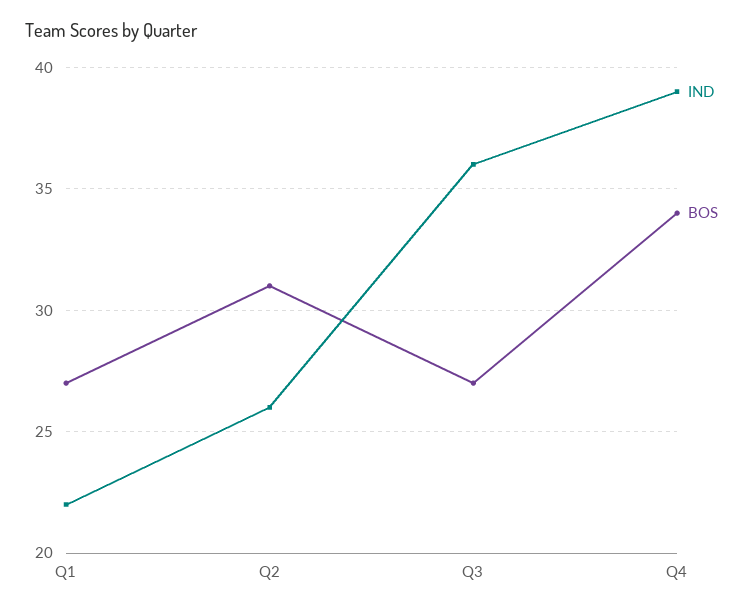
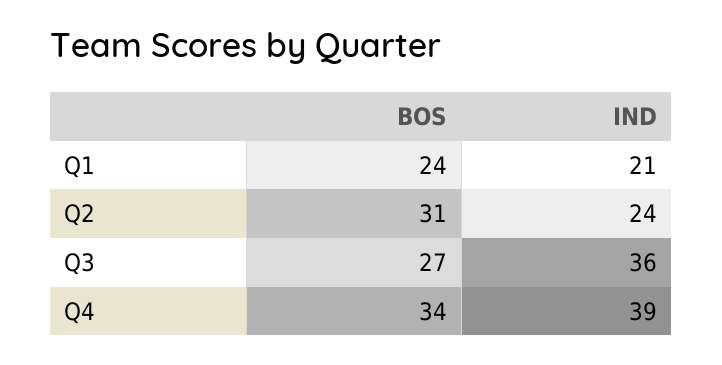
  {
    "IND": {
-     "Q1": 22,
+     "Q1": 21,
-     "Q2": 26,
+     "Q2": 24,
      "Q3": 36,
      "Q4": 39
    },
    "BOS": {
-     "Q1": 27,
+     "Q1": 24,
      "Q2": 31,
      "Q3": 27,
      "Q4": 34
    }
  }

